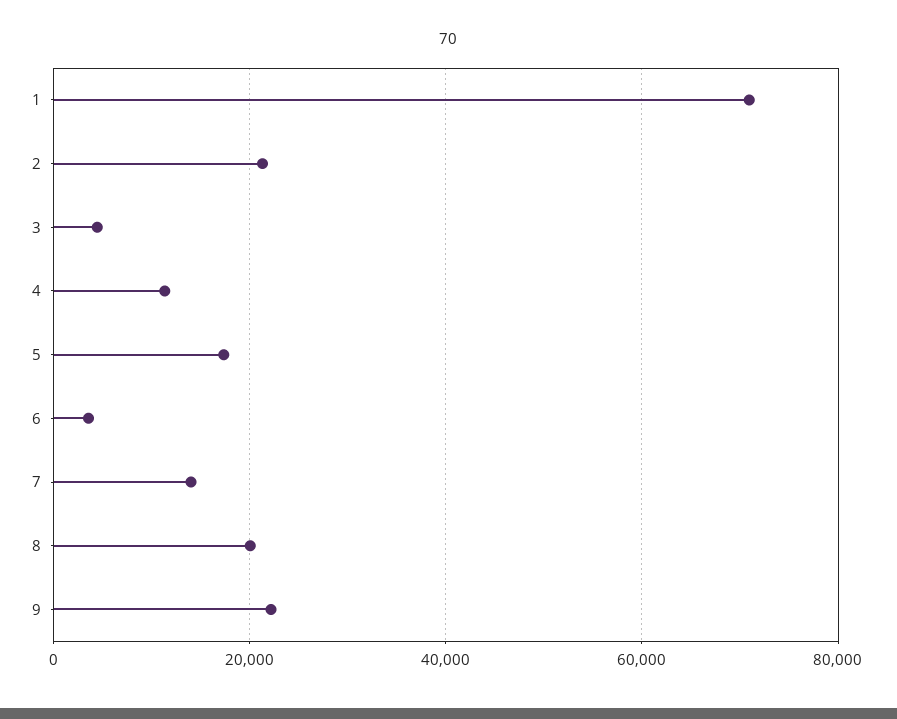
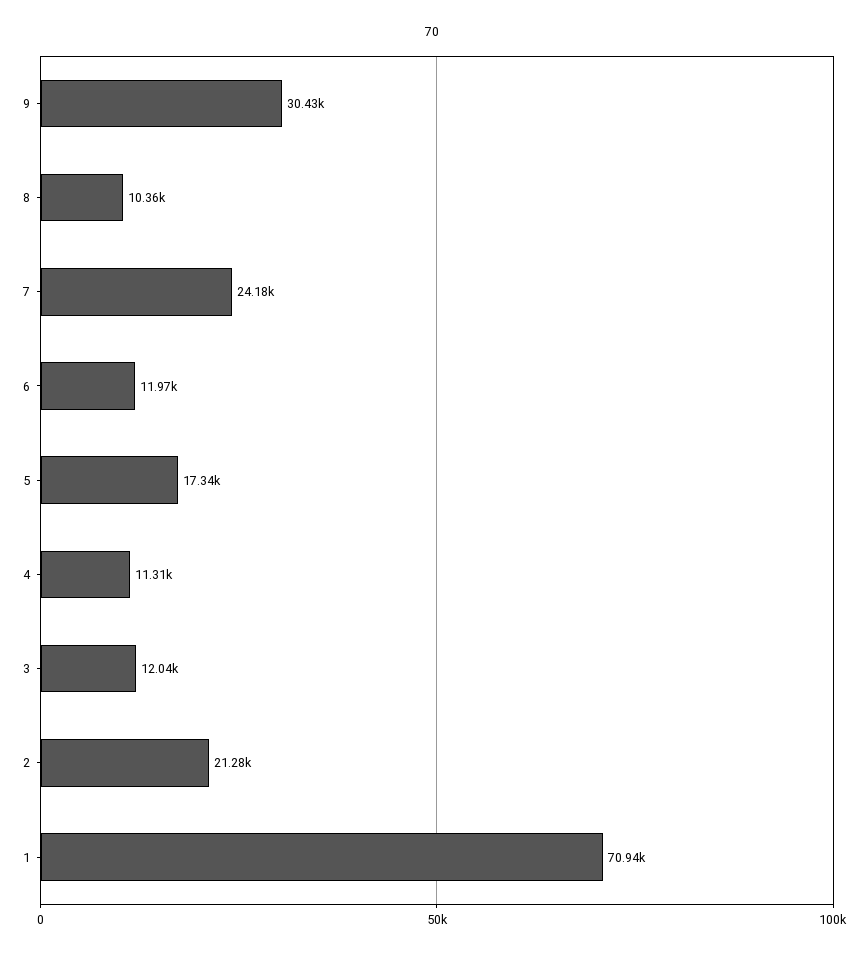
  {
    "1": 70940,
    "2": 21280,
-   "3": 4000,
+   "3": 12040,
    "4": 11310,
    "5": 17340,
-   "6": 4000,
+   "6": 11970,
-   "7": 14000,
+   "7": 24180,
-   "8": 20000,
+   "8": 10360,
-   "9": 22000
+   "9": 30430
  }

